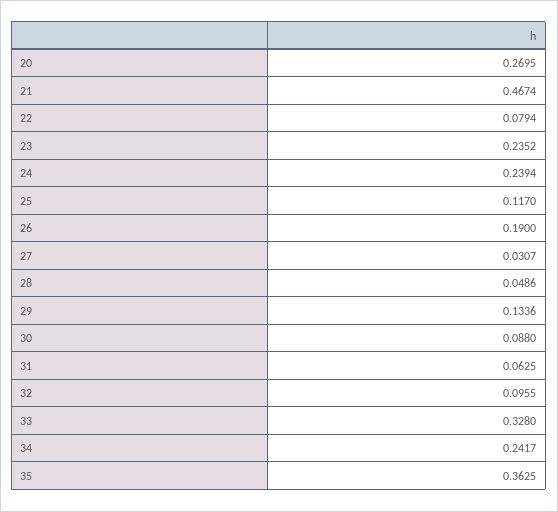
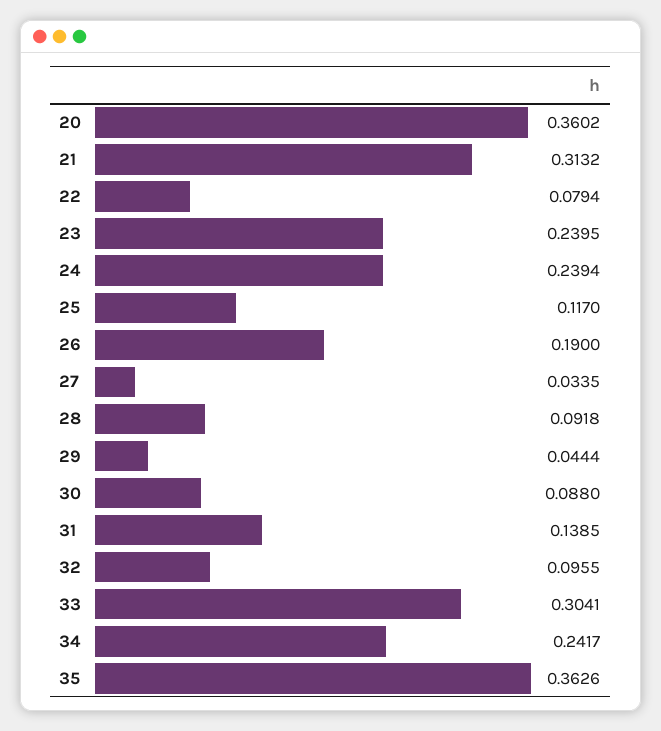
  {
-   "20": 0.2695,
+   "20": 0.3602,
-   "21": 0.4674,
+   "21": 0.3132,
    "22": 0.0794,
-   "23": 0.2352,
+   "23": 0.2395,
    "24": 0.2394,
    "25": 0.117,
    "26": 0.19,
-   "27": 0.0307,
+   "27": 0.0335,
-   "28": 0.0486,
+   "28": 0.0918,
-   "29": 0.1336,
+   "29": 0.0444,
    "30": 0.088,
-   "31": 0.0625,
+   "31": 0.1385,
    "32": 0.0955,
-   "33": 0.328,
+   "33": 0.3041,
    "34": 0.2417,
-   "35": 0.3625
+   "35": 0.3626
  }

